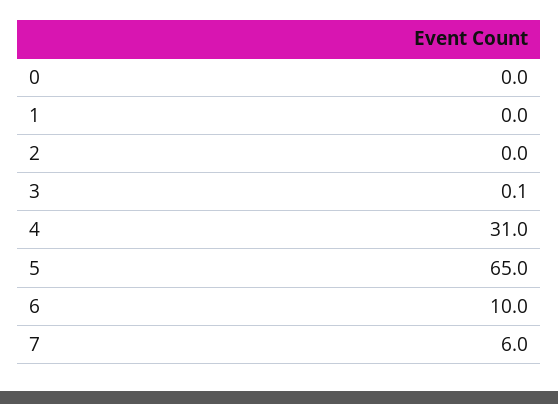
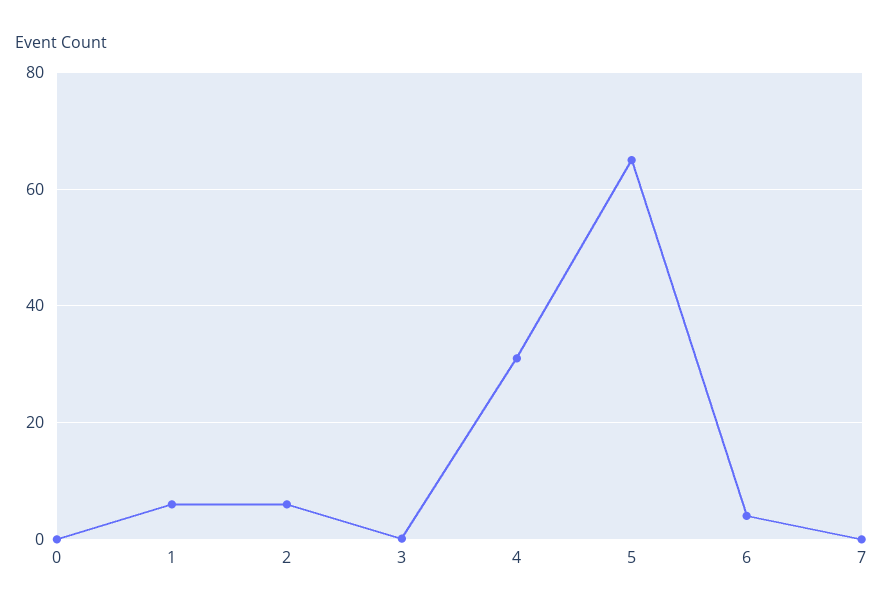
  {
    "0": 0,
-   "1": 0,
+   "1": 6,
-   "2": 0,
+   "2": 6,
    "3": 0.1,
    "4": 31,
    "5": 65,
-   "6": 10,
+   "6": 4,
-   "7": 6
+   "7": 0
  }

